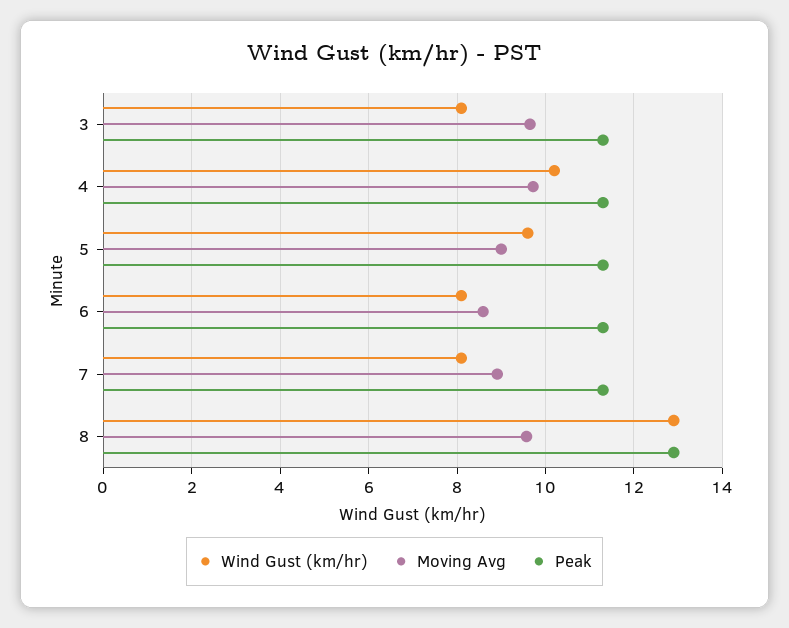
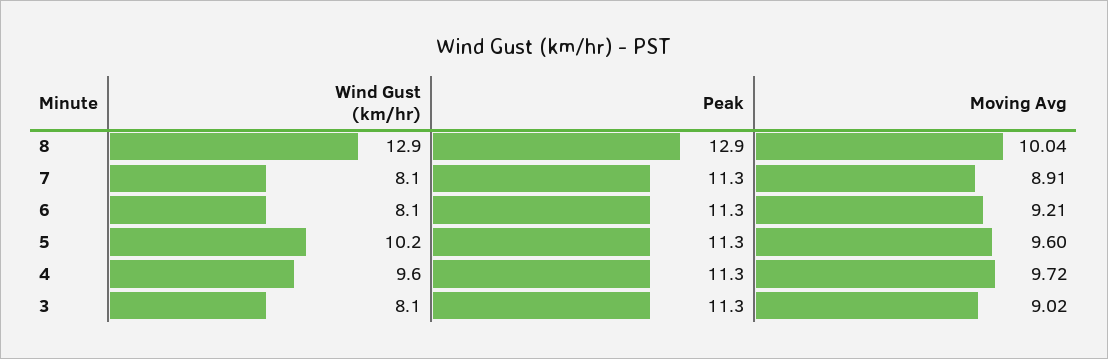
  {
    "Wind Gust (km/hr)": {
      "3": 8.1,
-     "4": 10.2,
+     "4": 9.6,
-     "5": 9.6,
+     "5": 10.2,
      "6": 8.1,
      "7": 8.1,
      "8": 12.9
    },
    "Moving Avg": {
-     "3": 9.6,
+     "3": 9.02,
      "4": 9.72,
-     "5": 9,
+     "5": 9.6,
-     "6": 8.6,
+     "6": 9.21,
      "7": 8.91,
-     "8": 9.6
+     "8": 10.04
    },
    "Peak": {
      "3": 11.3,
      "4": 11.3,
      "5": 11.3,
      "6": 11.3,
      "7": 11.3,
      "8": 12.9
    }
  }

